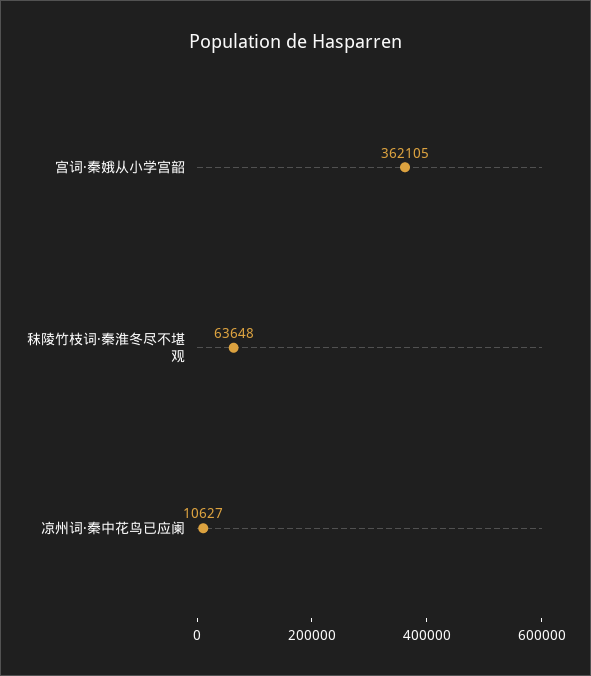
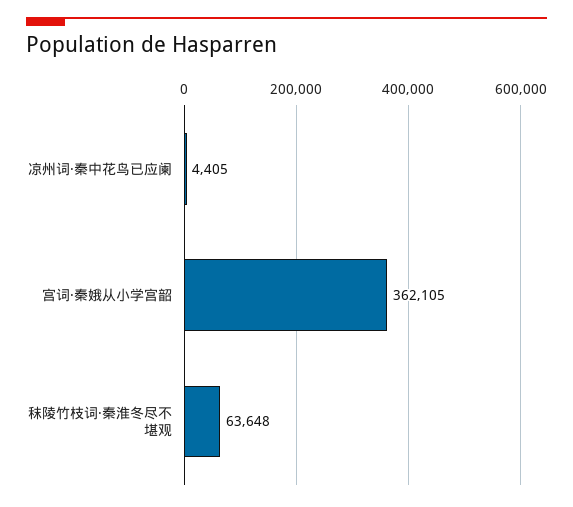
  {
    "宫词·秦娥从小学宫韶": 362105,
    "秣陵竹枝词·秦淮冬尽不堪观": 63648,
-   "凉州词·秦中花鸟已应阑": 10627
+   "凉州词·秦中花鸟已应阑": 4405
  }

